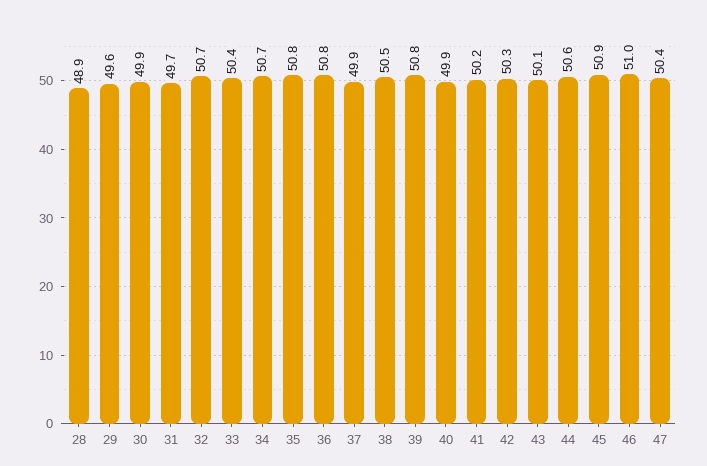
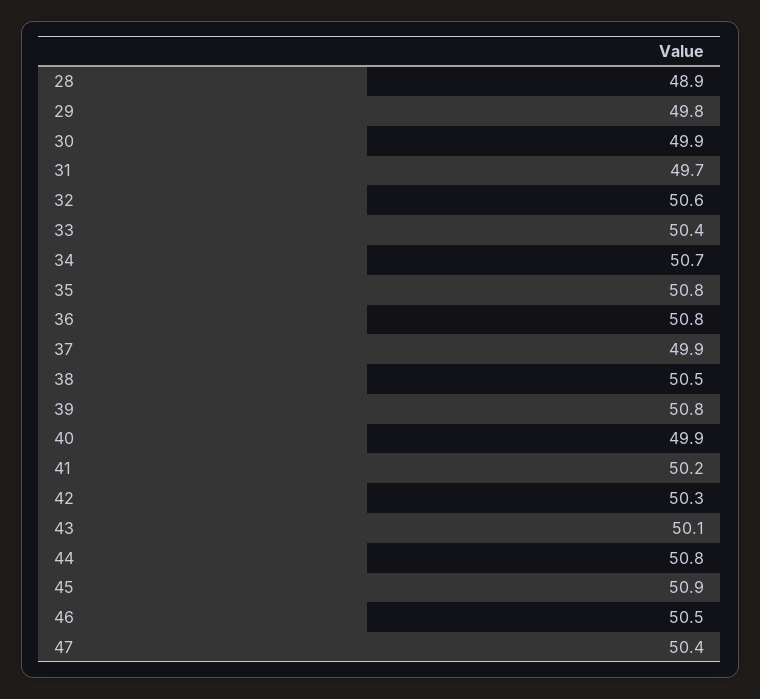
  {
    "28": 48.9,
-   "29": 49.6,
+   "29": 49.8,
    "30": 49.9,
    "31": 49.7,
-   "32": 50.7,
+   "32": 50.6,
    "33": 50.4,
    "34": 50.7,
    "35": 50.8,
    "36": 50.8,
    "37": 49.9,
    "38": 50.5,
    "39": 50.8,
    "40": 49.9,
    "41": 50.2,
    "42": 50.3,
    "43": 50.1,
-   "44": 50.6,
+   "44": 50.8,
    "45": 50.9,
-   "46": 51,
+   "46": 50.5,
    "47": 50.4
  }

